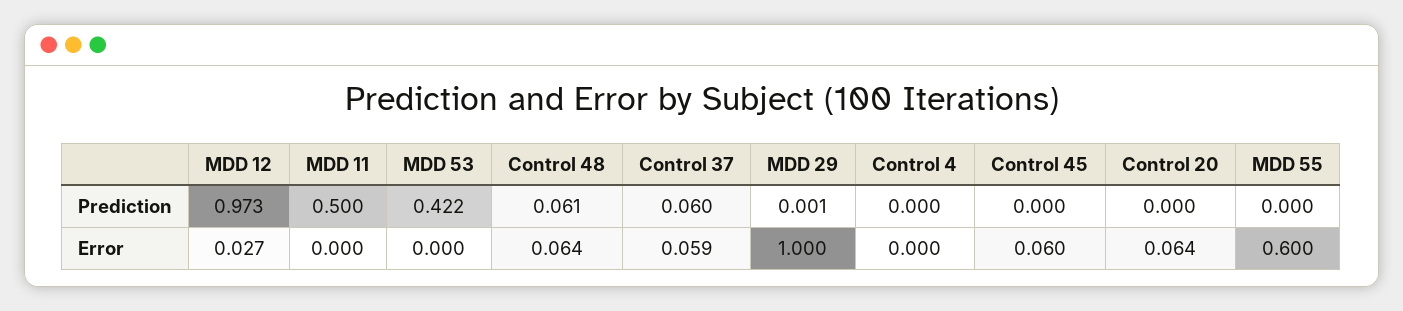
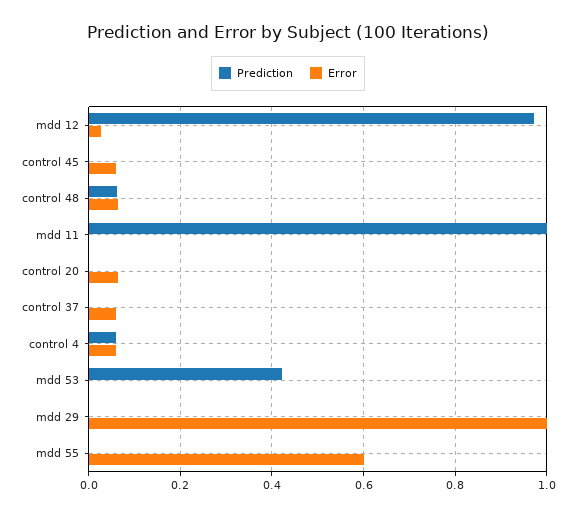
  {
    "Prediction": {
      "MDD 12": 0.973,
-     "MDD 11": 0.5,
+     "MDD 11": 1,
      "MDD 53": 0.422,
      "Control 48": 0.061,
-     "Control 37": 0.06,
+     "Control 37": 0,
      "MDD 29": 0.001,
-     "Control 4": 0,
+     "Control 4": 0.06,
      "Control 45": 0,
      "Control 20": 0,
      "MDD 55": 0
    },
    "Error": {
      "MDD 12": 0.027,
      "MDD 11": 0,
      "MDD 53": 0,
      "Control 48": 0.064,
      "Control 37": 0.059,
      "MDD 29": 1,
-     "Control 4": 0,
+     "Control 4": 0.06,
      "Control 45": 0.06,
      "Control 20": 0.064,
      "MDD 55": 0.6
    }
  }

